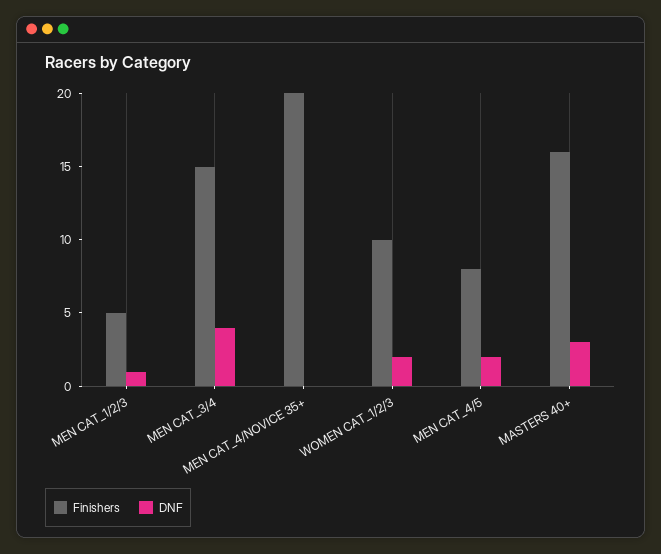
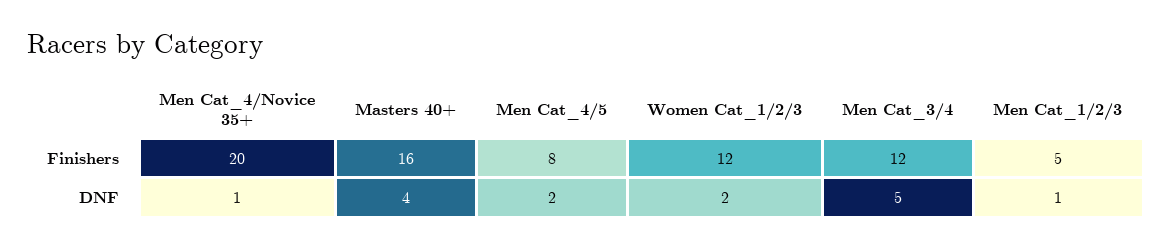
  {
    "Finishers": {
      "MEN CAT_1/2/3": 5,
-     "MEN CAT_3/4": 15,
+     "MEN CAT_3/4": 12,
      "MEN CAT_4/NOVICE 35+": 20,
-     "WOMEN CAT_1/2/3": 10,
+     "WOMEN CAT_1/2/3": 12,
      "MEN CAT_4/5": 8,
      "MASTERS 40+": 16
    },
    "DNF": {
      "MEN CAT_1/2/3": 1,
-     "MEN CAT_3/4": 4,
+     "MEN CAT_3/4": 5,
-     "MEN CAT_4/NOVICE 35+": 0,
+     "MEN CAT_4/NOVICE 35+": 1,
      "WOMEN CAT_1/2/3": 2,
      "MEN CAT_4/5": 2,
-     "MASTERS 40+": 3
+     "MASTERS 40+": 4
    }
  }

